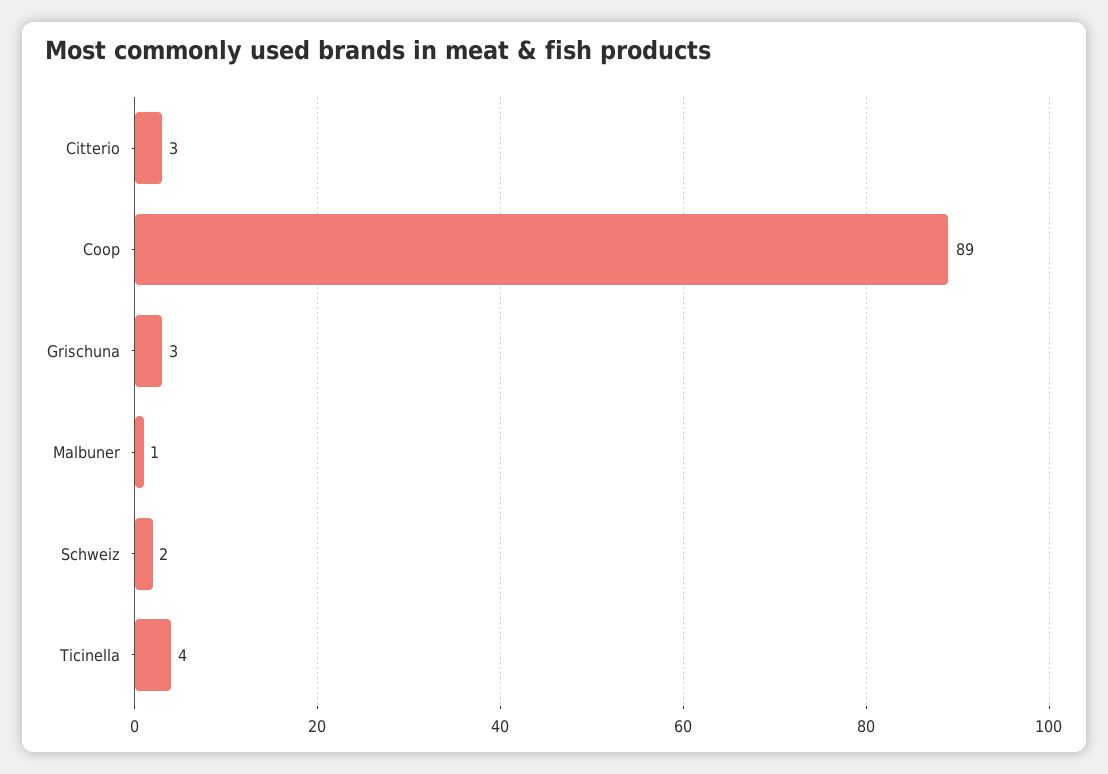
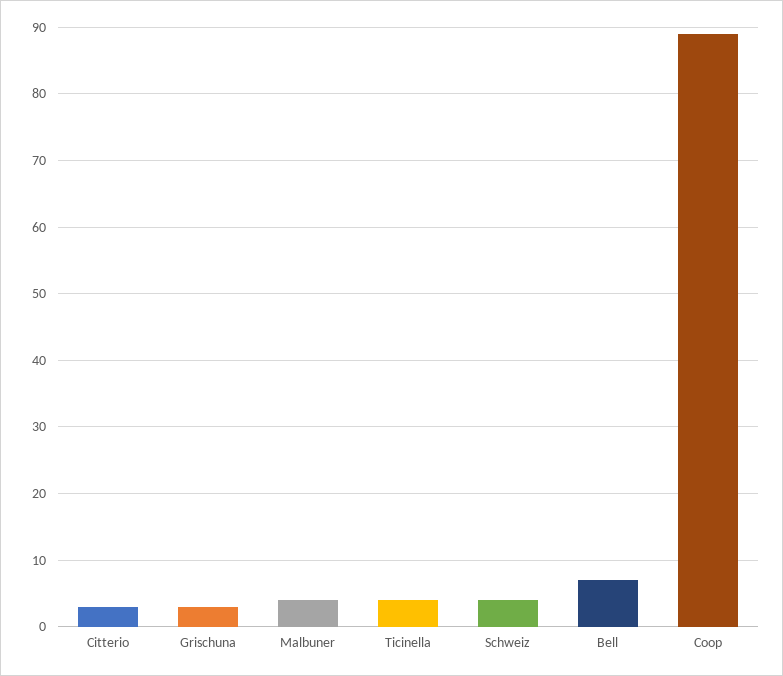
  {
    "Citterio": 3,
    "Coop": 89,
    "Grischuna": 3,
-   "Malbuner": 1,
+   "Malbuner": 4,
-   "Schweiz": 2,
+   "Schweiz": 4,
-   "Ticinella": 4
+   "Ticinella": 4,
+   "Bell": 7
  }

